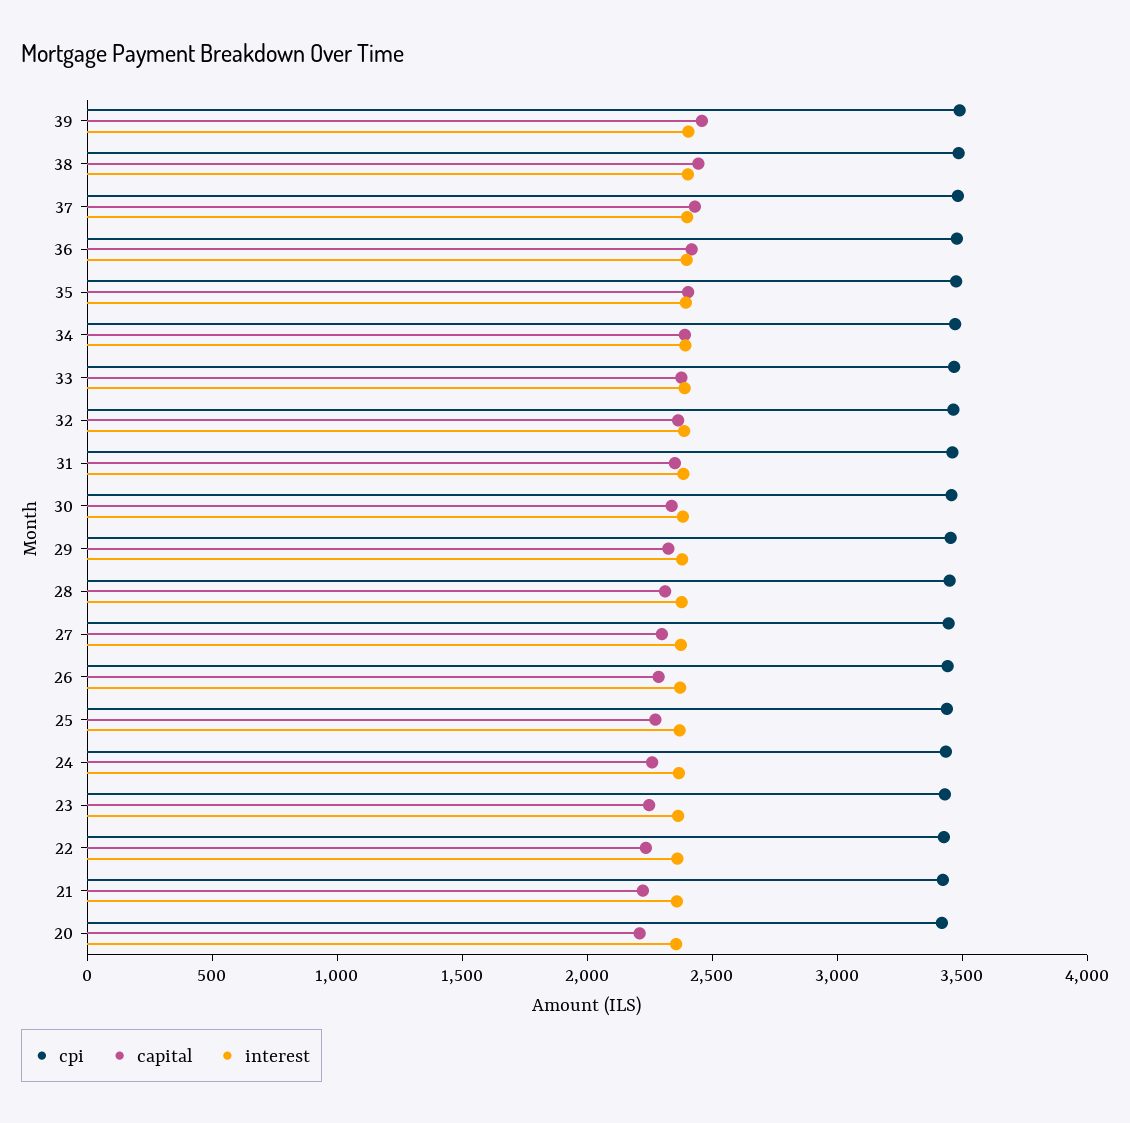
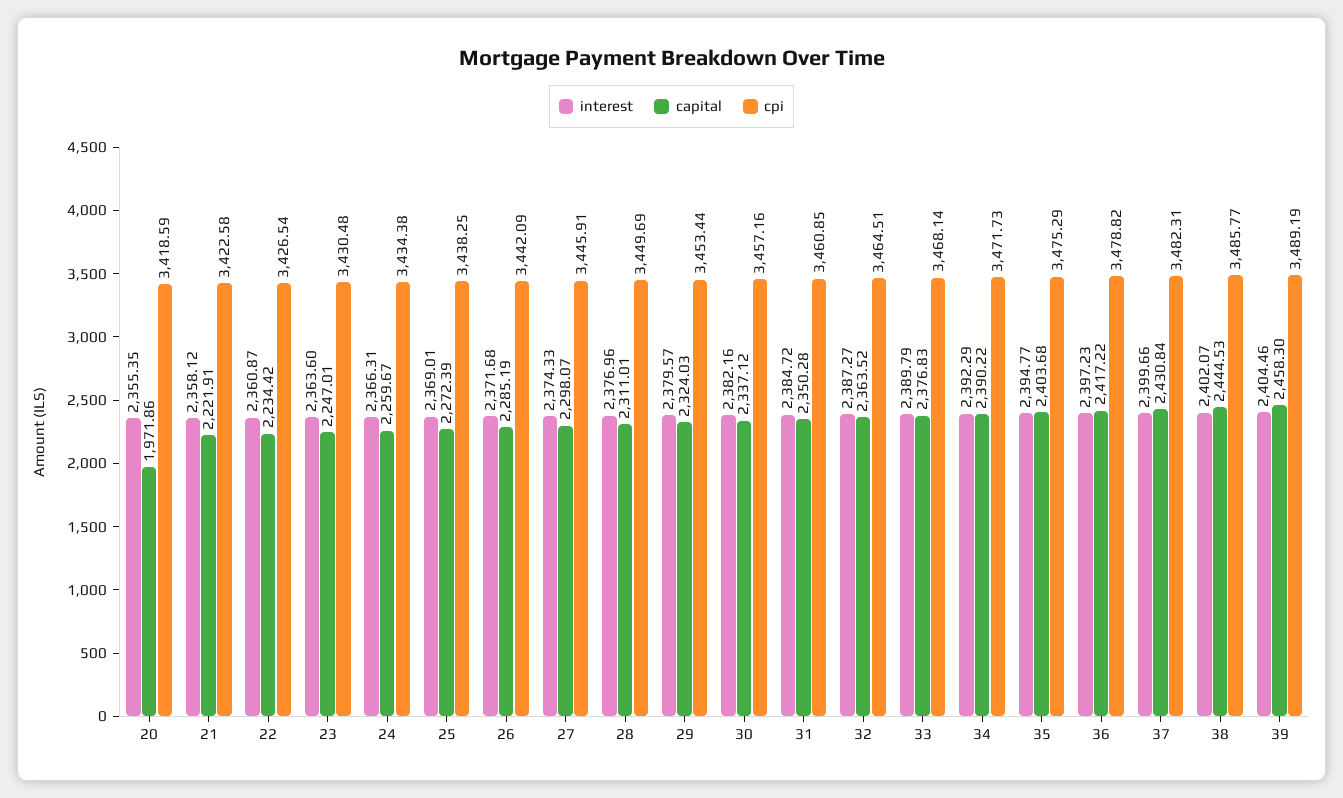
  {
    "cpi": {
      "39": 3489.19,
      "38": 3485.77,
      "37": 3482.31,
      "36": 3478.82,
      "35": 3475.29,
      "34": 3471.73,
      "33": 3468.14,
      "32": 3464.51,
      "31": 3460.85,
      "30": 3457.16,
      "29": 3453.44,
      "28": 3449.69,
      "27": 3445.91,
      "26": 3442.09,
      "25": 3438.25,
      "24": 3434.38,
      "23": 3430.48,
      "22": 3426.54,
      "21": 3422.58,
      "20": 3418.59
    },
    "capital": {
      "39": 2458.3,
      "38": 2444.53,
      "37": 2430.84,
      "36": 2417.22,
      "35": 2403.68,
      "34": 2390.22,
      "33": 2376.83,
      "32": 2363.52,
      "31": 2350.28,
      "30": 2337.12,
      "29": 2324.03,
      "28": 2311.01,
      "27": 2298.07,
      "26": 2285.19,
      "25": 2272.39,
      "24": 2259.67,
      "23": 2247.01,
      "22": 2234.42,
      "21": 2221.91,
-     "20": 2200
+     "20": 1971.86
    },
    "interest": {
      "39": 2404.46,
      "38": 2402.07,
      "37": 2399.66,
      "36": 2397.23,
      "35": 2394.77,
      "34": 2392.29,
      "33": 2389.79,
      "32": 2387.27,
      "31": 2384.72,
      "30": 2382.16,
      "29": 2379.57,
      "28": 2376.96,
      "27": 2374.33,
      "26": 2371.68,
      "25": 2369.01,
      "24": 2366.31,
      "23": 2363.6,
      "22": 2360.87,
      "21": 2358.12,
      "20": 2355.35
    }
  }

